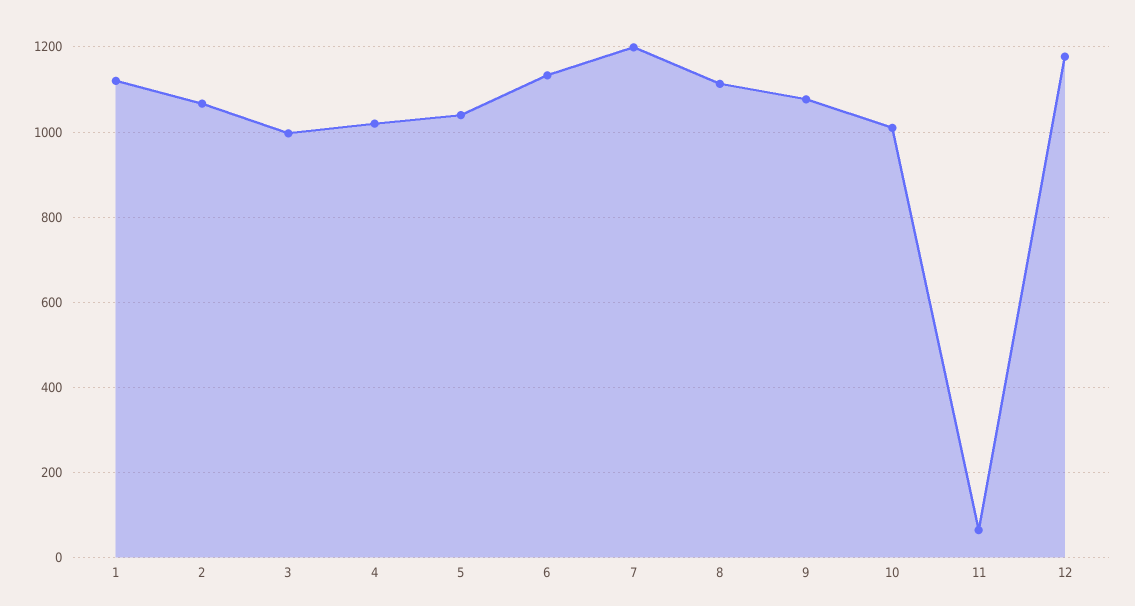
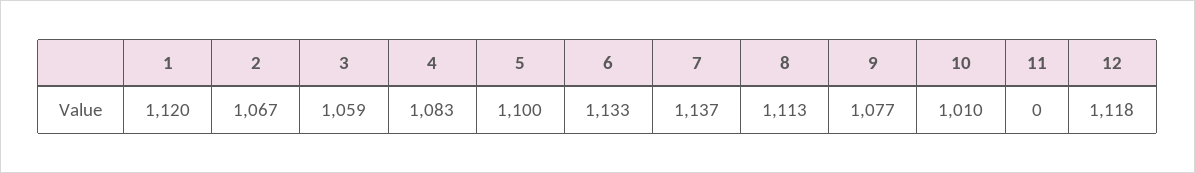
  {
    "1": 1120,
    "2": 1067,
-   "3": 1000,
+   "3": 1059,
-   "4": 1020,
+   "4": 1083,
-   "5": 1040,
+   "5": 1100,
    "6": 1133,
-   "7": 1200,
+   "7": 1137,
    "8": 1113,
    "9": 1077,
    "10": 1010,
-   "11": 60,
+   "11": 0,
-   "12": 1180
+   "12": 1118
  }

